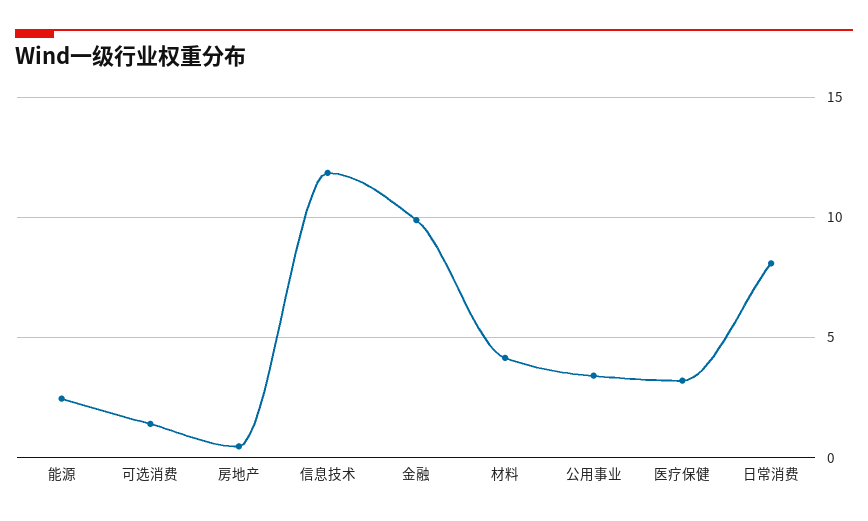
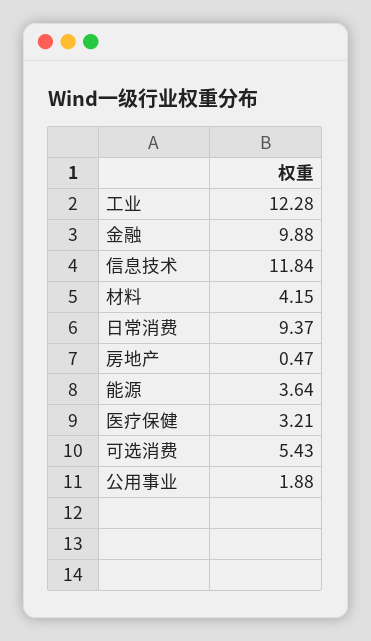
  {
-   "能源": 2.5,
+   "能源": 3.64,
-   "可选消费": 1.5,
+   "可选消费": 5.43,
    "房地产": 0.47,
    "信息技术": 11.84,
    "金融": 9.88,
    "材料": 4.15,
-   "公用事业": 3.5,
+   "公用事业": 1.88,
    "医疗保健": 3.21,
-   "日常消费": 8
+   "日常消费": 9.37,
+   "工业": 12.28
  }

